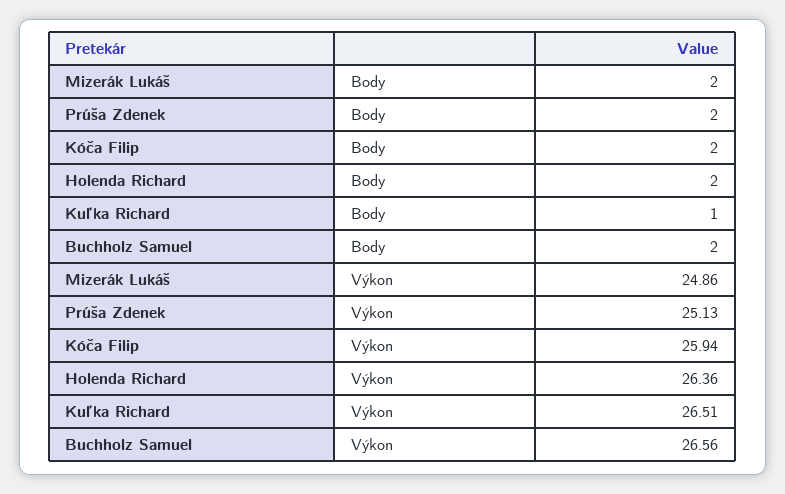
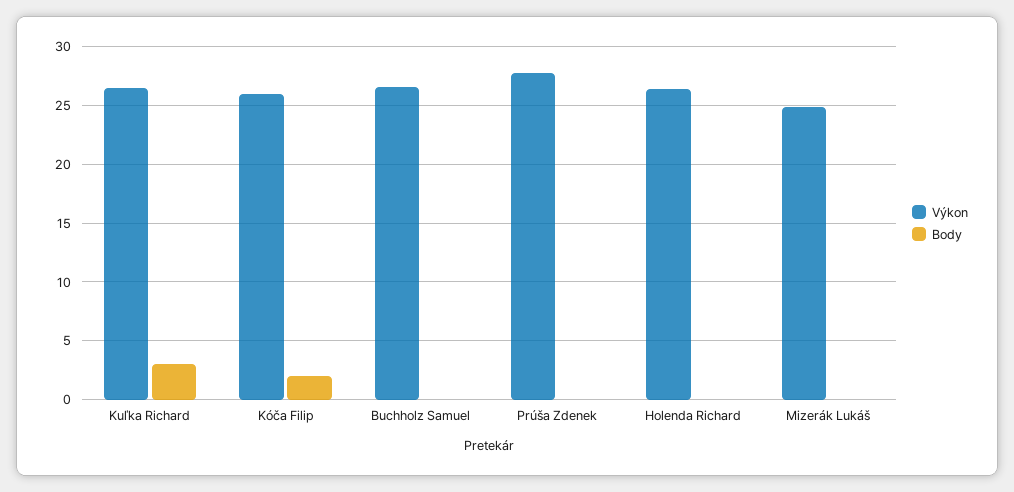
  {
    "Body": {
-     "Mizerák Lukáš": 2,
+     "Mizerák Lukáš": 0,
-     "Prúša Zdenek": 2,
+     "Prúša Zdenek": 0,
      "Kóča Filip": 2,
-     "Holenda Richard": 2,
+     "Holenda Richard": 0,
-     "Kuľka Richard": 1,
+     "Kuľka Richard": 3,
-     "Buchholz Samuel": 2
+     "Buchholz Samuel": 0
    },
    "Výkon": {
      "Mizerák Lukáš": 24.86,
-     "Prúša Zdenek": 25.13,
+     "Prúša Zdenek": 28,
      "Kóča Filip": 25.94,
      "Holenda Richard": 26.36,
      "Kuľka Richard": 26.51,
      "Buchholz Samuel": 26.56
    }
  }

